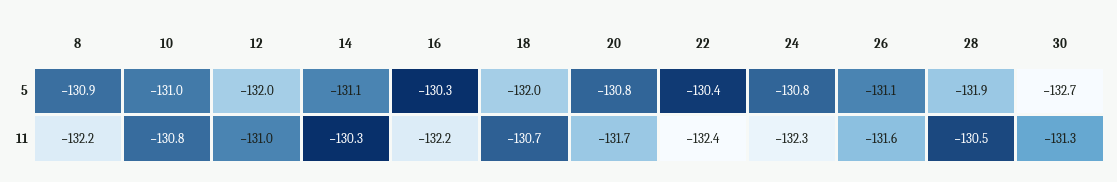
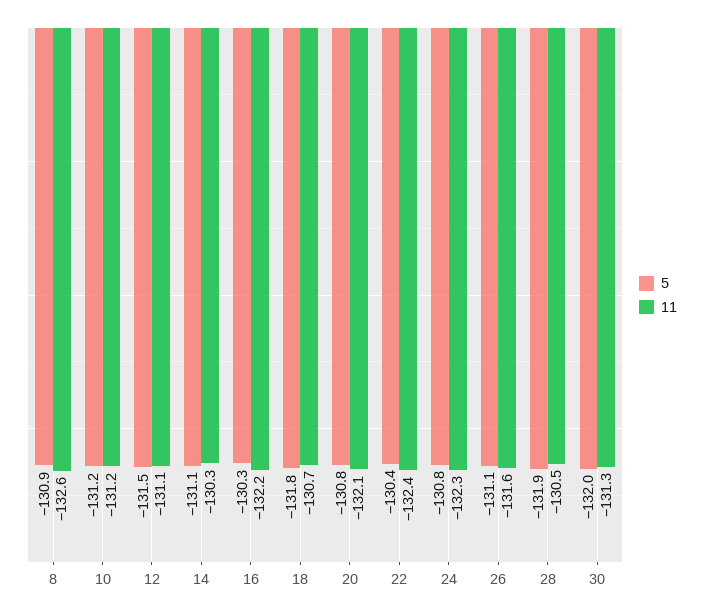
  {
    "5": {
      "8": -130.9,
-     "10": -131,
+     "10": -131.2,
-     "12": -132,
+     "12": -131.5,
      "14": -131.1,
      "16": -130.3,
-     "18": -132,
+     "18": -131.8,
      "20": -130.8,
      "22": -130.4,
      "24": -130.8,
      "26": -131.1,
      "28": -131.9,
-     "30": -132.7
+     "30": -132
    },
    "11": {
-     "8": -132.2,
+     "8": -132.6,
-     "10": -130.8,
+     "10": -131.2,
-     "12": -131,
+     "12": -131.1,
      "14": -130.3,
      "16": -132.2,
      "18": -130.7,
-     "20": -131.7,
+     "20": -132.1,
      "22": -132.4,
      "24": -132.3,
      "26": -131.6,
      "28": -130.5,
      "30": -131.3
    }
  }

